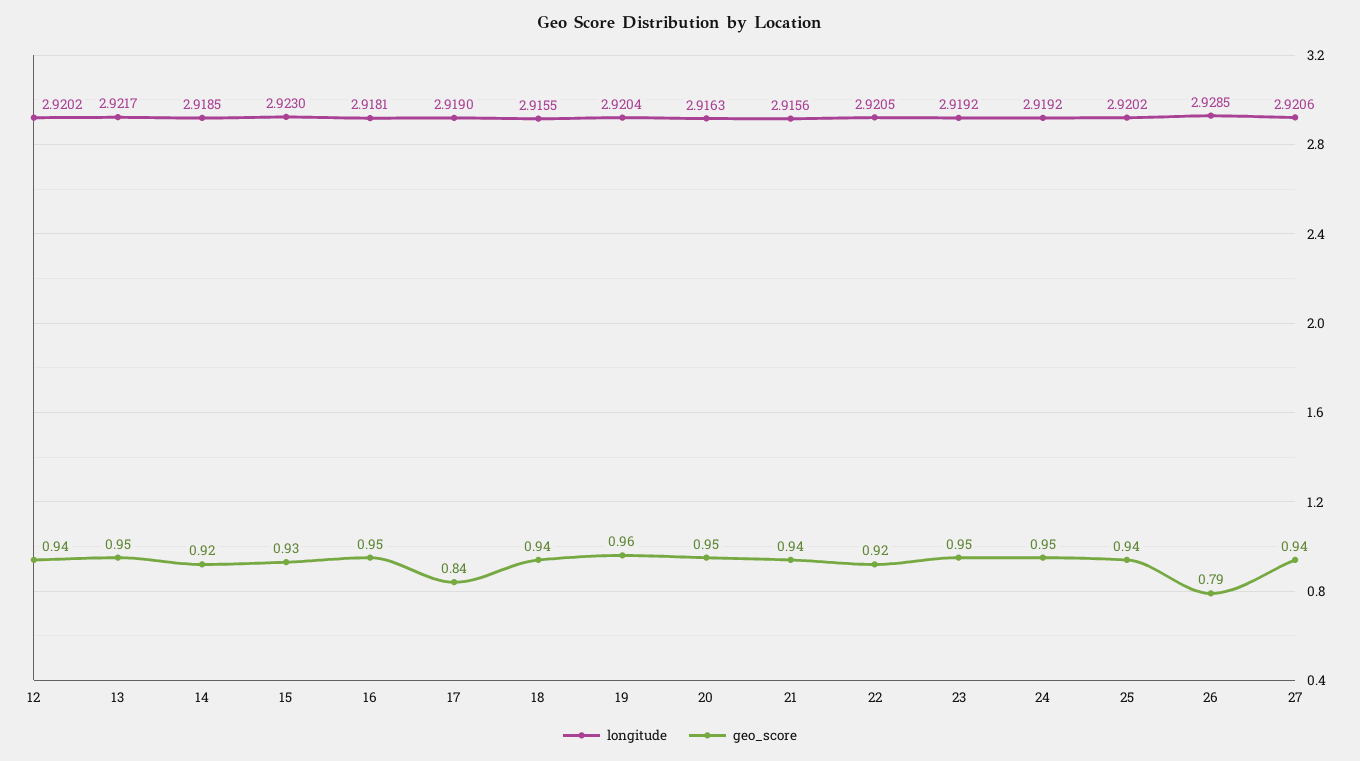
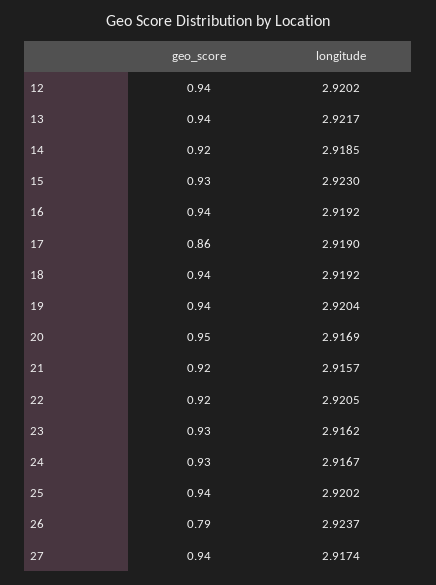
  {
    "longitude": {
      "12": 2.9202,
      "13": 2.9217,
      "14": 2.9185,
      "15": 2.923,
-     "16": 2.9181,
+     "16": 2.9192,
      "17": 2.919,
-     "18": 2.9155,
+     "18": 2.9192,
      "19": 2.9204,
-     "20": 2.9163,
+     "20": 2.9169,
-     "21": 2.9156,
+     "21": 2.9157,
      "22": 2.9205,
-     "23": 2.9192,
+     "23": 2.9162,
-     "24": 2.9192,
+     "24": 2.9167,
      "25": 2.9202,
-     "26": 2.9285,
+     "26": 2.9237,
-     "27": 2.9206
+     "27": 2.9174
    },
    "geo_score": {
      "12": 0.94,
-     "13": 0.95,
+     "13": 0.94,
      "14": 0.92,
      "15": 0.93,
-     "16": 0.95,
+     "16": 0.94,
-     "17": 0.84,
+     "17": 0.86,
      "18": 0.94,
-     "19": 0.96,
+     "19": 0.94,
      "20": 0.95,
-     "21": 0.94,
+     "21": 0.92,
      "22": 0.92,
-     "23": 0.95,
+     "23": 0.93,
-     "24": 0.95,
+     "24": 0.93,
      "25": 0.94,
      "26": 0.79,
      "27": 0.94
    }
  }

